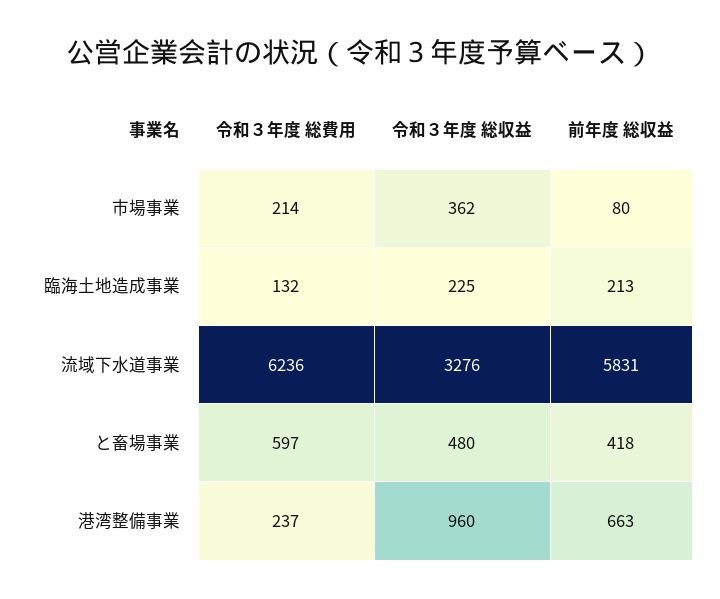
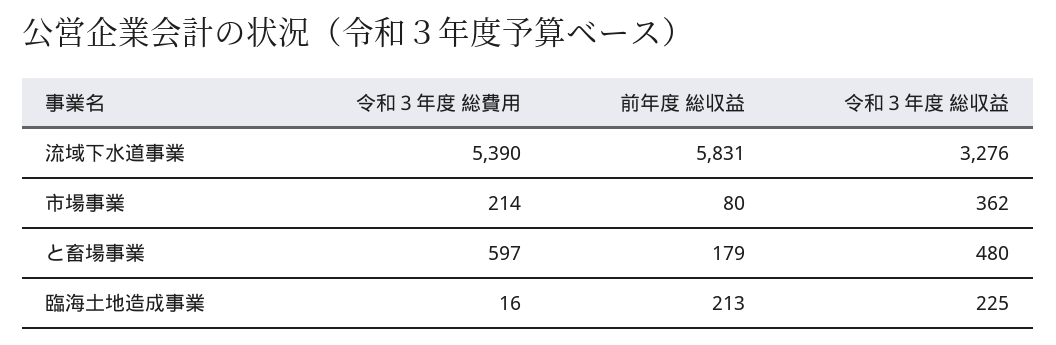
  {
    "令和３年度 総費用": {
      "市場事業": 214,
-     "臨海土地造成事業": 132,
+     "臨海土地造成事業": 16,
-     "流域下水道事業": 6236,
+     "流域下水道事業": 5390,
-     "と畜場事業": 597,
+     "と畜場事業": 597
-     "港湾整備事業": 237
    },
    "令和３年度 総収益": {
      "市場事業": 362,
      "臨海土地造成事業": 225,
      "流域下水道事業": 3276,
-     "と畜場事業": 480,
+     "と畜場事業": 480
-     "港湾整備事業": 960
    },
    "前年度 総収益": {
      "市場事業": 80,
      "臨海土地造成事業": 213,
      "流域下水道事業": 5831,
-     "と畜場事業": 418,
+     "と畜場事業": 179
-     "港湾整備事業": 663
    }
  }

